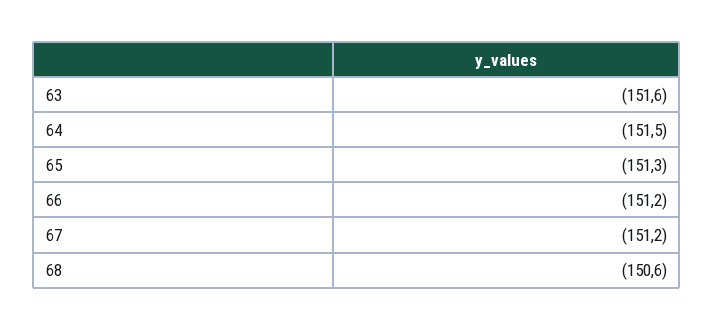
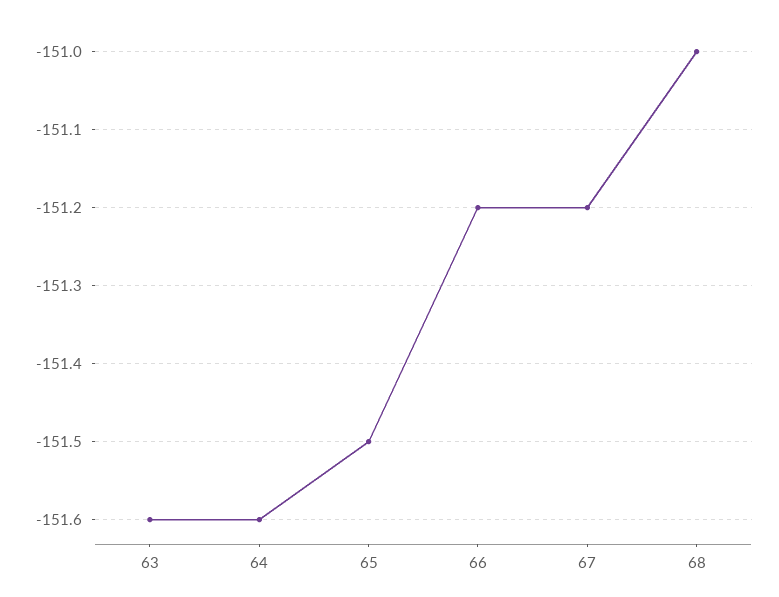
  {
    "63": -151.6,
-   "64": -151.5,
+   "64": -151.6,
-   "65": -151.3,
+   "65": -151.5,
    "66": -151.2,
    "67": -151.2,
-   "68": -150.6
+   "68": -151
  }

